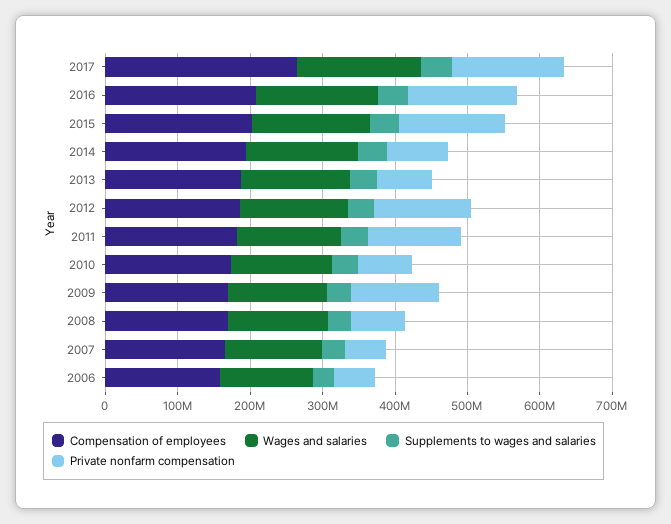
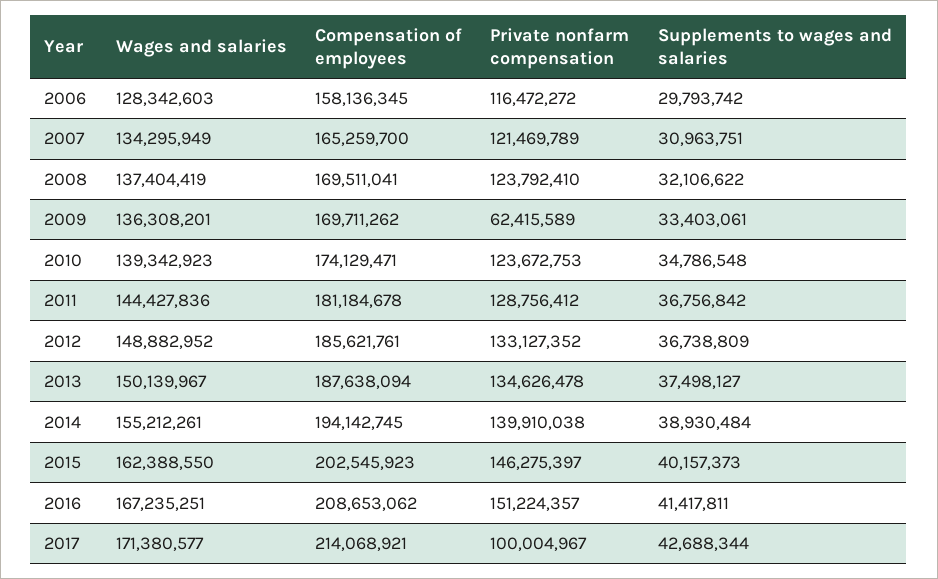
  {
    "Compensation of employees": {
-     "2017": 260000000,
+     "2017": 214068921,
      "2016": 208653062,
      "2015": 202545923,
      "2014": 194142745,
      "2013": 187638094,
      "2012": 185621761,
      "2011": 181184678,
      "2010": 174129471,
      "2009": 169711262,
      "2008": 169511041,
      "2007": 165259700,
      "2006": 158136345
    },
    "Wages and salaries": {
      "2017": 171380577,
      "2016": 167235251,
      "2015": 162388550,
      "2014": 155212261,
      "2013": 150139967,
      "2012": 148882952,
      "2011": 144427836,
      "2010": 139342923,
      "2009": 136308201,
      "2008": 137404419,
      "2007": 134295949,
      "2006": 128342603
    },
    "Supplements to wages and salaries": {
      "2017": 42688344,
      "2016": 41417811,
      "2015": 40157373,
      "2014": 38930484,
      "2013": 37498127,
      "2012": 36738809,
      "2011": 36756842,
      "2010": 34786548,
      "2009": 33403061,
      "2008": 32106622,
      "2007": 30963751,
      "2006": 29793742
    },
    "Private nonfarm compensation": {
-     "2017": 160000000,
+     "2017": 100004967,
      "2016": 151224357,
      "2015": 146275397,
-     "2014": 80000000,
+     "2014": 139910038,
-     "2013": 80000000,
+     "2013": 134626478,
      "2012": 133127352,
      "2011": 128756412,
-     "2010": 80000000,
+     "2010": 123672753,
-     "2009": 120000000,
+     "2009": 62415589,
-     "2008": 80000000,
+     "2008": 123792410,
-     "2007": 60000000,
+     "2007": 121469789,
-     "2006": 60000000
+     "2006": 116472272
    }
  }

